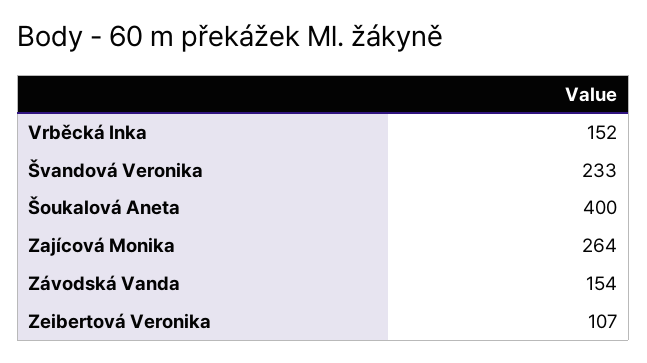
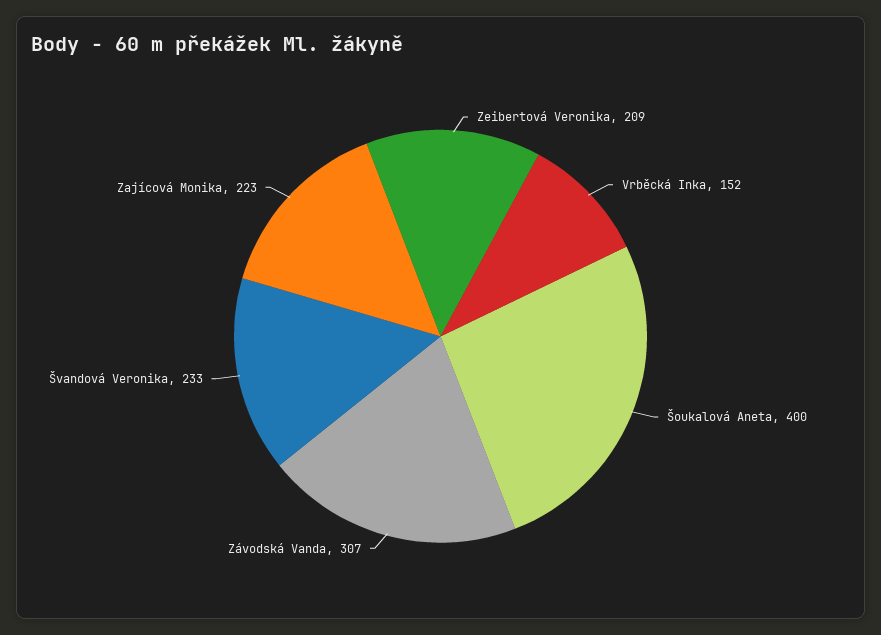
  {
    "Vrběcká Inka": 152,
    "Švandová Veronika": 233,
    "Šoukalová Aneta": 400,
-   "Zajícová Monika": 264,
+   "Zajícová Monika": 223,
-   "Závodská Vanda": 154,
+   "Závodská Vanda": 307,
-   "Zeibertová Veronika": 107
+   "Zeibertová Veronika": 209
  }

